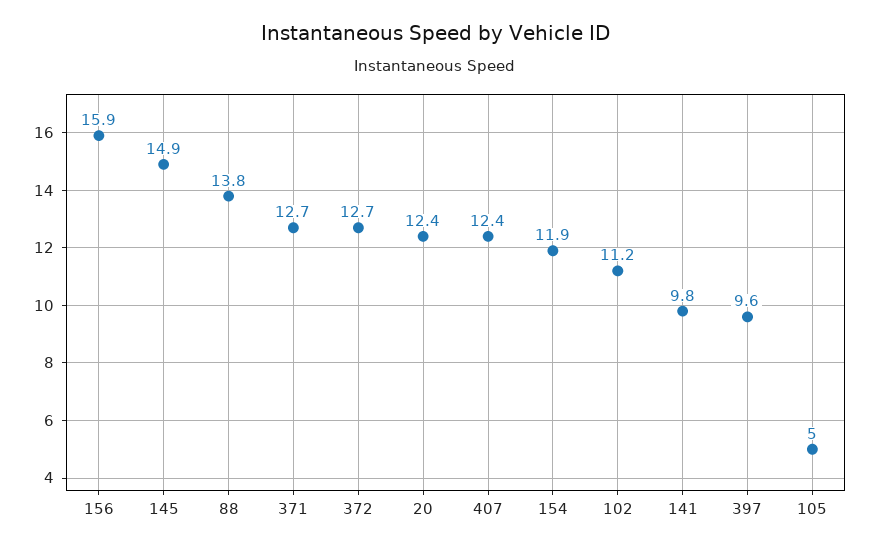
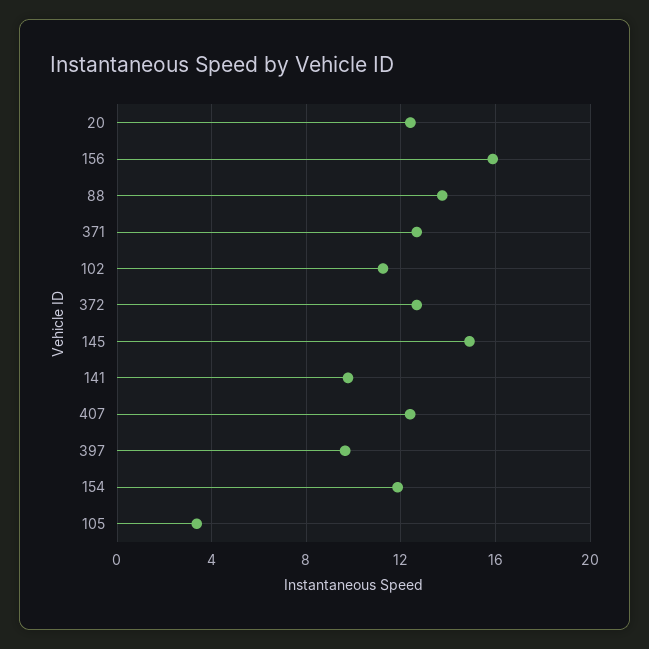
  {
    "156": 15.9,
    "145": 14.9,
    "88": 13.8,
    "371": 12.7,
    "372": 12.7,
    "20": 12.4,
    "407": 12.4,
    "154": 11.9,
    "102": 11.2,
    "141": 9.8,
    "397": 9.6,
-   "105": 5
+   "105": 3.5
  }

